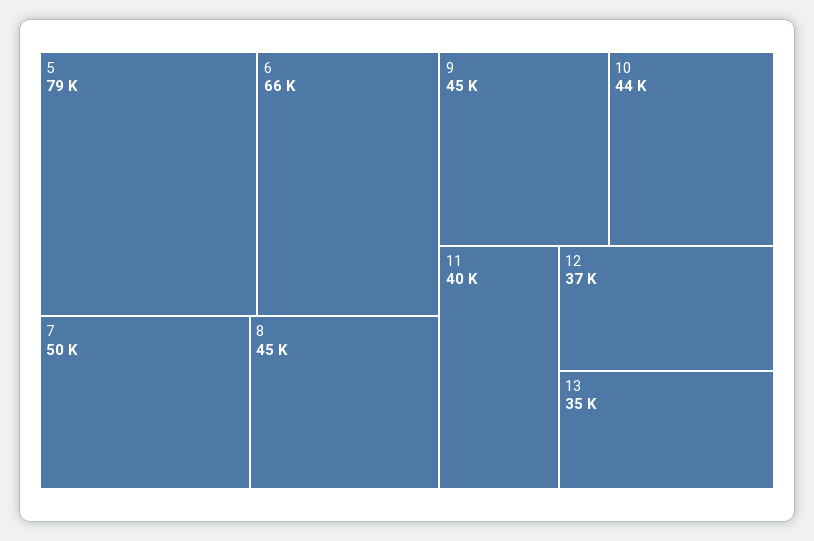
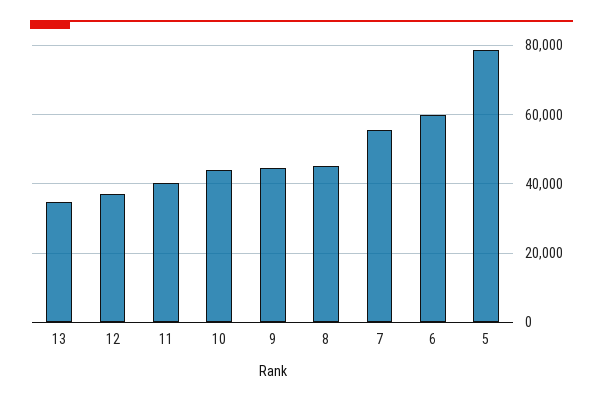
  {
    "5": 79000,
-   "6": 66000,
+   "6": 60000,
-   "7": 50000,
+   "7": 56000,
    "8": 45000,
    "9": 45000,
    "10": 44000,
    "11": 40000,
    "12": 37000,
    "13": 35000
  }

